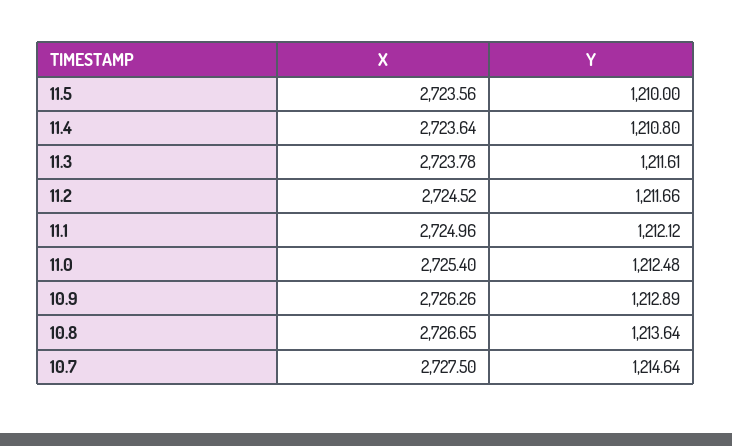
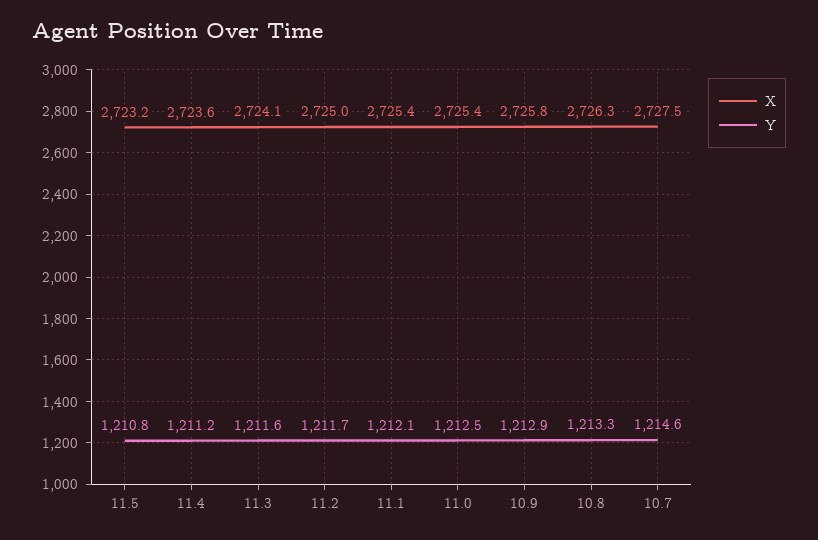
  {
    "X": {
-     "11.5": 2723.56,
+     "11.5": 2723.2,
      "11.4": 2723.64,
-     "11.3": 2723.78,
+     "11.3": 2724.1,
-     "11.2": 2724.52,
+     "11.2": 2725,
-     "11.1": 2724.96,
+     "11.1": 2725.4,
      "11.0": 2725.4,
-     "10.9": 2726.26,
+     "10.9": 2725.8,
-     "10.8": 2726.65,
+     "10.8": 2726.3,
      "10.7": 2727.5
    },
    "Y": {
-     "11.5": 1210,
+     "11.5": 1210.8,
-     "11.4": 1210.8,
+     "11.4": 1211.2,
      "11.3": 1211.61,
      "11.2": 1211.66,
      "11.1": 1212.12,
      "11.0": 1212.48,
      "10.9": 1212.89,
-     "10.8": 1213.64,
+     "10.8": 1213.3,
      "10.7": 1214.64
    }
  }

